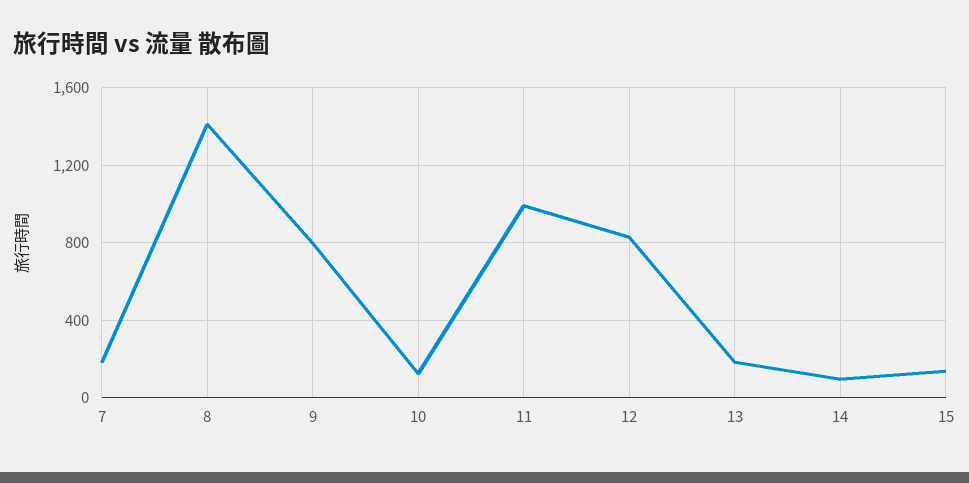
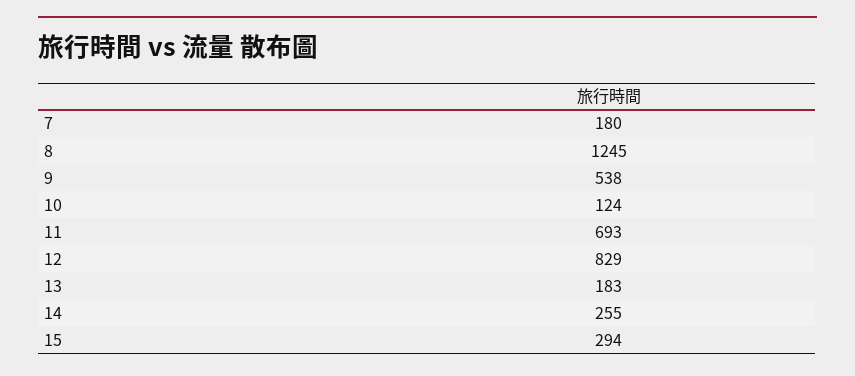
  {
    "7": 180,
-   "8": 1400,
+   "8": 1245,
-   "9": 800,
+   "9": 538,
    "10": 124,
-   "11": 1000,
+   "11": 693,
    "12": 829,
    "13": 183,
-   "14": 100,
+   "14": 255,
-   "15": 150
+   "15": 294
  }

